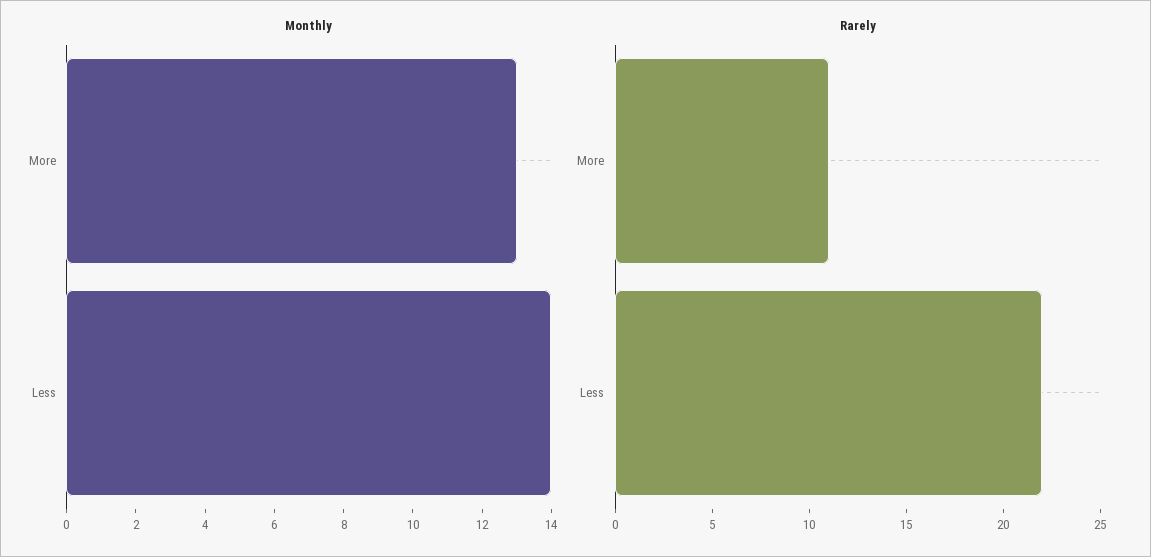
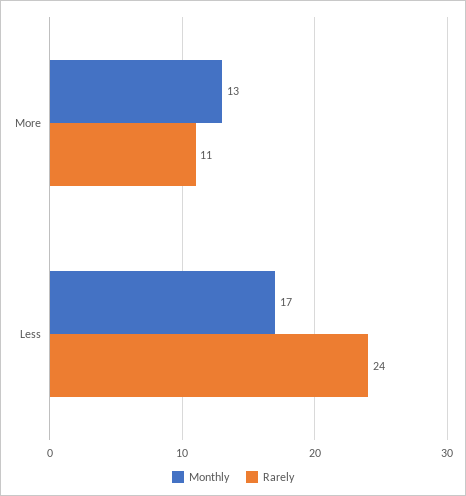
  {
    "Monthly": {
      "More": 13,
-     "Less": 14
+     "Less": 17
    },
    "Rarely": {
      "More": 11,
-     "Less": 22
+     "Less": 24
    }
  }

